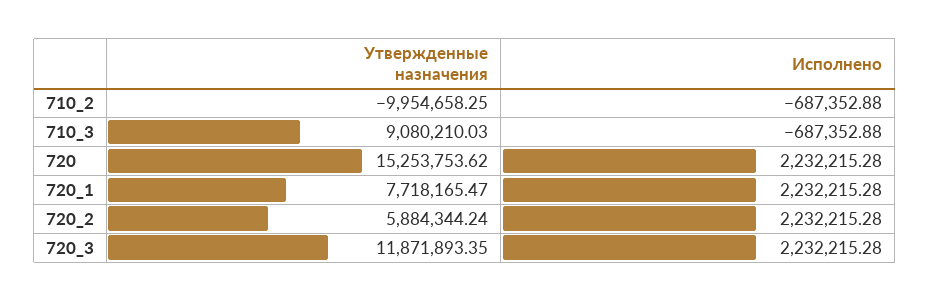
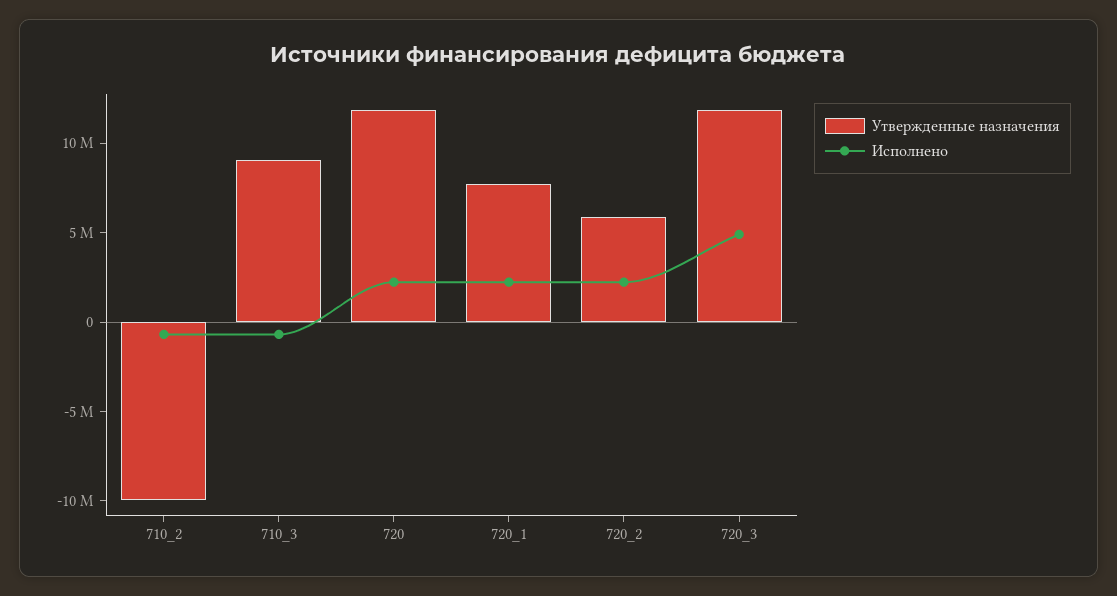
  {
    "Утвержденные назначения": {
      "710_2": -9954658.25,
      "710_3": 9080210.03,
-     "720": 15253753.62,
+     "720": 12000000,
      "720_1": 7718165.47,
      "720_2": 5884344.24,
      "720_3": 11871893.35
    },
    "Исполнено": {
      "710_2": -687352.88,
      "710_3": -687352.88,
      "720": 2232215.28,
      "720_1": 2232215.28,
      "720_2": 2232215.28,
-     "720_3": 2232215.28
+     "720_3": 5000000
    }
  }

